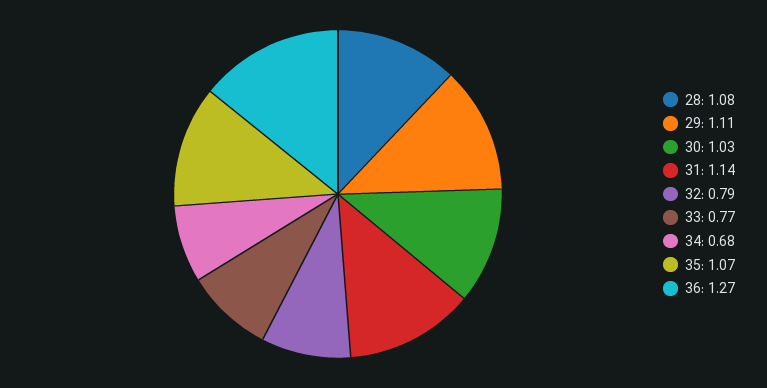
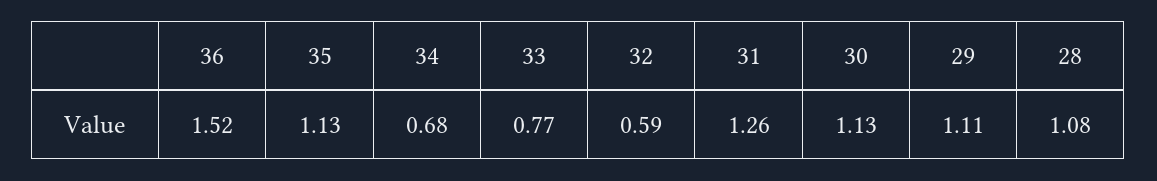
  {
    "28": 1.08,
    "29": 1.11,
-   "30": 1.03,
+   "30": 1.13,
-   "31": 1.14,
+   "31": 1.26,
-   "32": 0.79,
+   "32": 0.59,
    "33": 0.77,
    "34": 0.68,
-   "35": 1.07,
+   "35": 1.13,
-   "36": 1.27
+   "36": 1.52
  }

